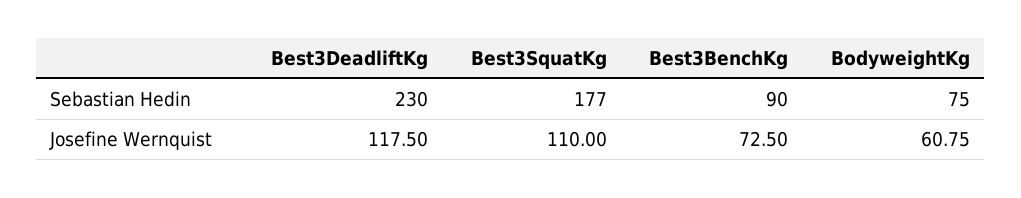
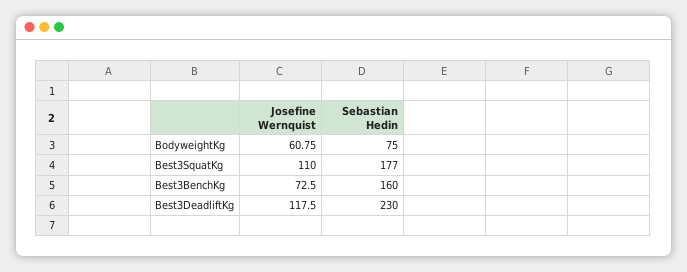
  {
    "Best3DeadliftKg": {
      "Sebastian Hedin": 230,
      "Josefine Wernquist": 117.5
    },
    "Best3SquatKg": {
      "Sebastian Hedin": 177,
      "Josefine Wernquist": 110
    },
    "Best3BenchKg": {
-     "Sebastian Hedin": 90,
+     "Sebastian Hedin": 160,
      "Josefine Wernquist": 72.5
    },
    "BodyweightKg": {
      "Sebastian Hedin": 75,
      "Josefine Wernquist": 60.75
    }
  }

